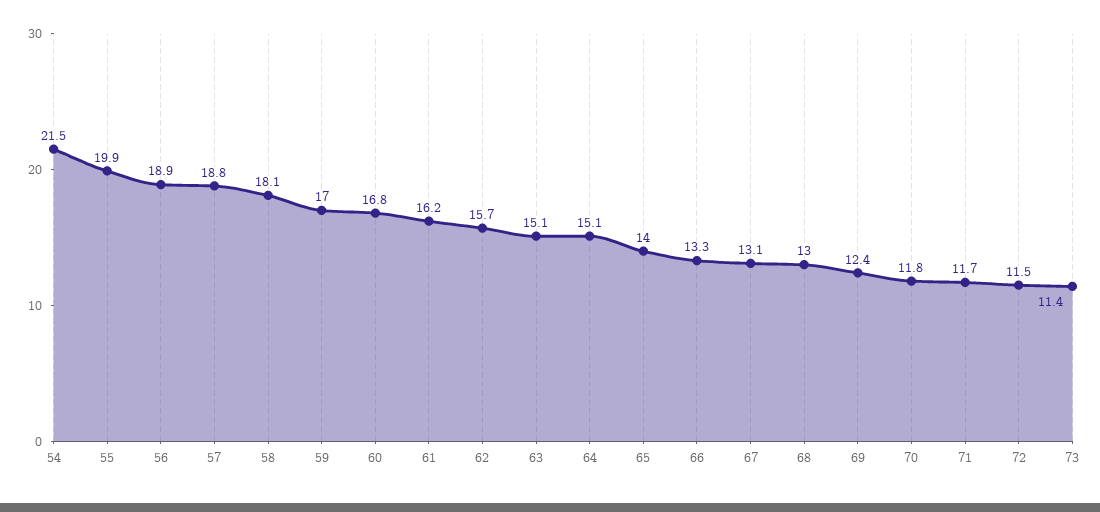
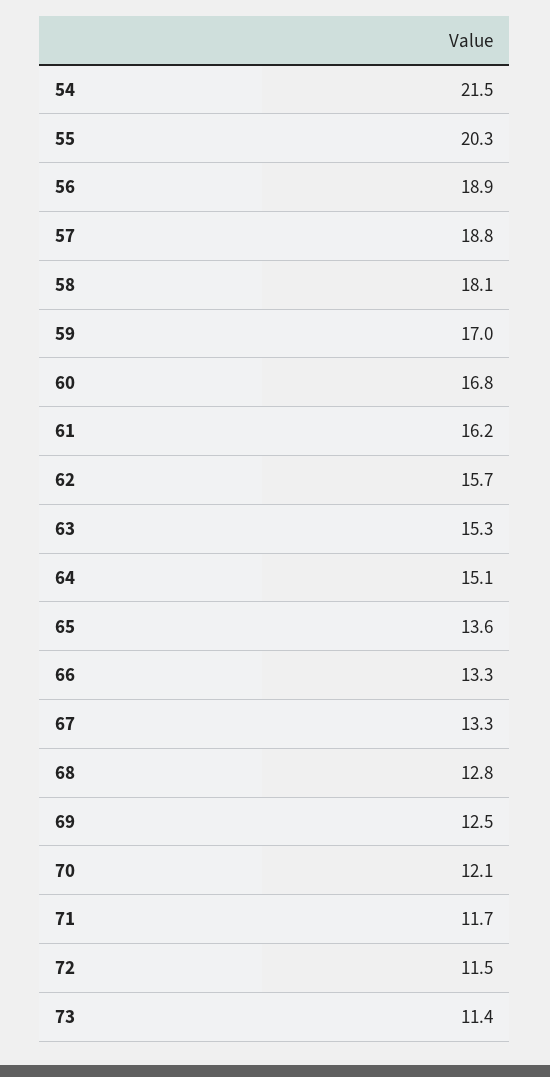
  {
    "54": 21.5,
-   "55": 19.9,
+   "55": 20.3,
    "56": 18.9,
    "57": 18.8,
    "58": 18.1,
    "59": 17,
    "60": 16.8,
    "61": 16.2,
    "62": 15.7,
-   "63": 15.1,
+   "63": 15.3,
    "64": 15.1,
-   "65": 14,
+   "65": 13.6,
    "66": 13.3,
-   "67": 13.1,
+   "67": 13.3,
-   "68": 13,
+   "68": 12.8,
-   "69": 12.4,
+   "69": 12.5,
-   "70": 11.8,
+   "70": 12.1,
    "71": 11.7,
    "72": 11.5,
    "73": 11.4
  }

